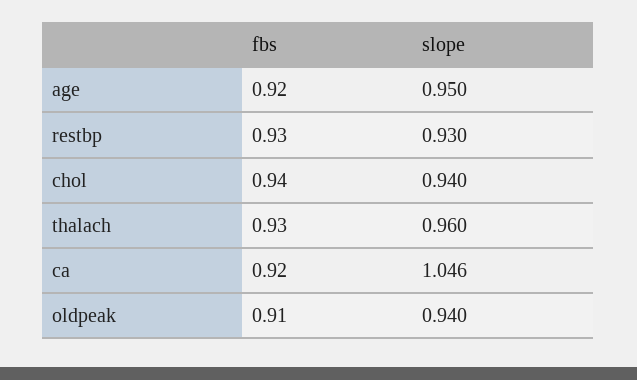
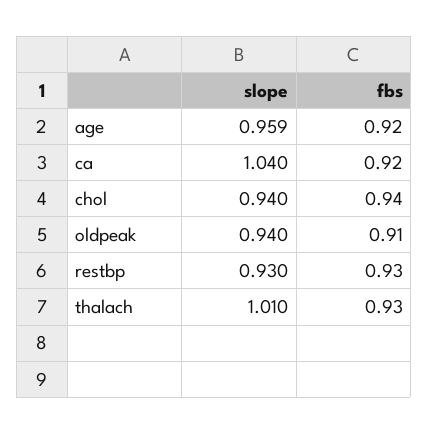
  {
    "fbs": {
      "age": 0.92,
      "restbp": 0.93,
      "chol": 0.94,
      "thalach": 0.93,
      "ca": 0.92,
      "oldpeak": 0.91
    },
    "slope": {
-     "age": 0.95,
+     "age": 0.959,
      "restbp": 0.93,
      "chol": 0.94,
-     "thalach": 0.96,
+     "thalach": 1.01,
-     "ca": 1.046,
+     "ca": 1.04,
      "oldpeak": 0.94
    }
  }

